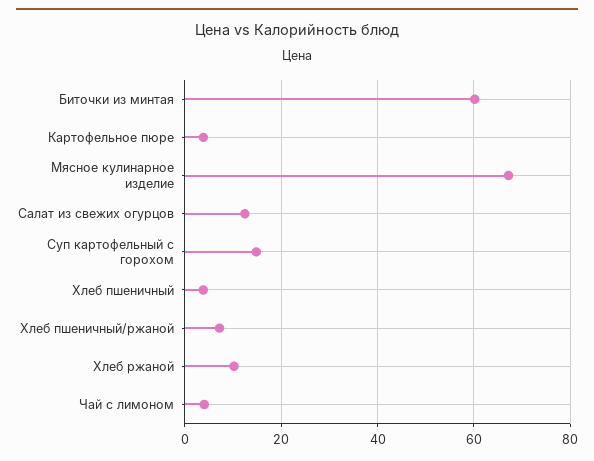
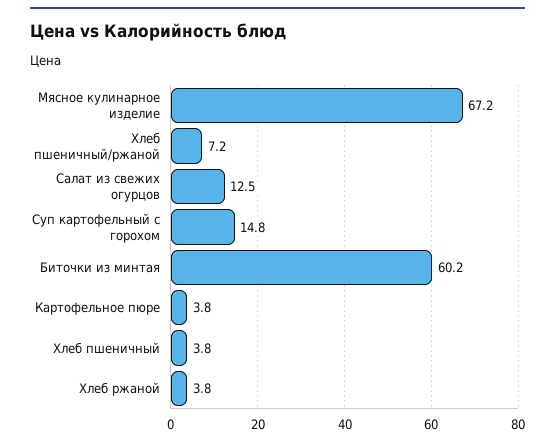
  {
    "Биточки из минтая": 60.2,
    "Картофельное пюре": 3.8,
    "Мясное кулинарное изделие": 67.2,
    "Салат из свежих огурцов": 12.5,
    "Суп картофельный с горохом": 14.8,
    "Хлеб пшеничный": 3.8,
    "Хлеб пшеничный/ржаной": 7.2,
-   "Хлеб ржаной": 10,
+   "Хлеб ржаной": 3.8
-   "Чай с лимоном": 4
  }

